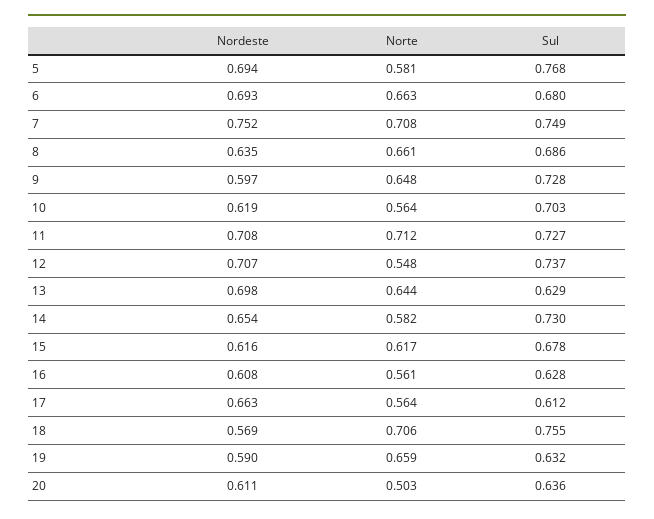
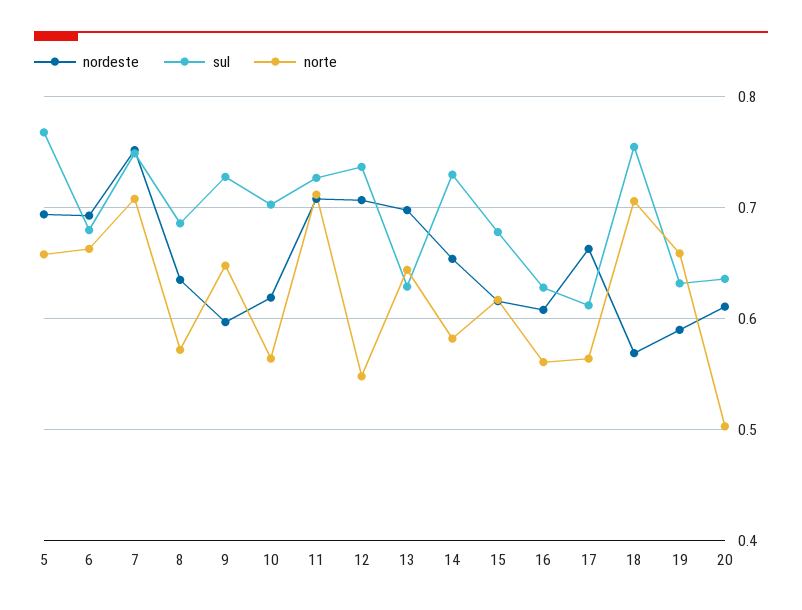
  {
    "Nordeste": {
      "5": 0.694,
      "6": 0.693,
      "7": 0.752,
      "8": 0.635,
      "9": 0.597,
      "10": 0.619,
      "11": 0.708,
      "12": 0.707,
      "13": 0.698,
      "14": 0.654,
      "15": 0.616,
      "16": 0.608,
      "17": 0.663,
      "18": 0.569,
      "19": 0.59,
      "20": 0.611
    },
    "Norte": {
-     "5": 0.581,
+     "5": 0.66,
      "6": 0.663,
      "7": 0.708,
-     "8": 0.661,
+     "8": 0.57,
      "9": 0.648,
      "10": 0.564,
      "11": 0.712,
      "12": 0.548,
      "13": 0.644,
      "14": 0.582,
      "15": 0.617,
      "16": 0.561,
      "17": 0.564,
      "18": 0.706,
      "19": 0.659,
      "20": 0.503
    },
    "Sul": {
      "5": 0.768,
      "6": 0.68,
      "7": 0.749,
      "8": 0.686,
      "9": 0.728,
      "10": 0.703,
      "11": 0.727,
      "12": 0.737,
      "13": 0.629,
      "14": 0.73,
      "15": 0.678,
      "16": 0.628,
      "17": 0.612,
      "18": 0.755,
      "19": 0.632,
      "20": 0.636
    }
  }

